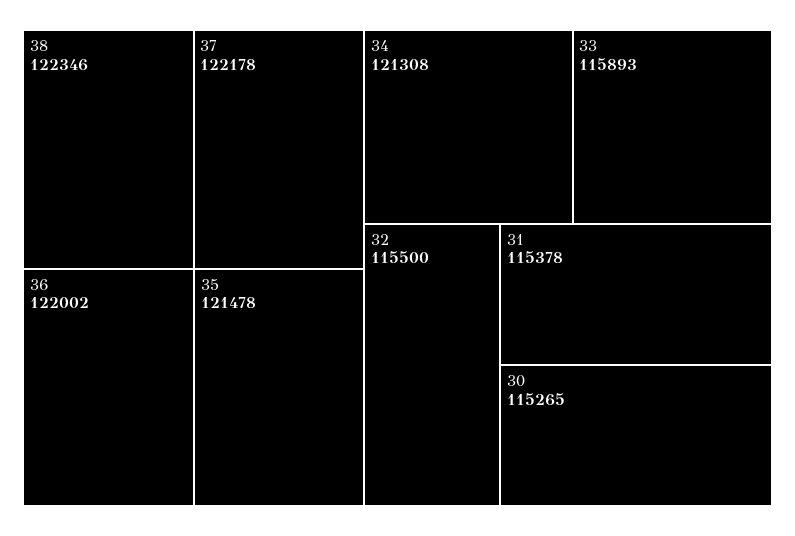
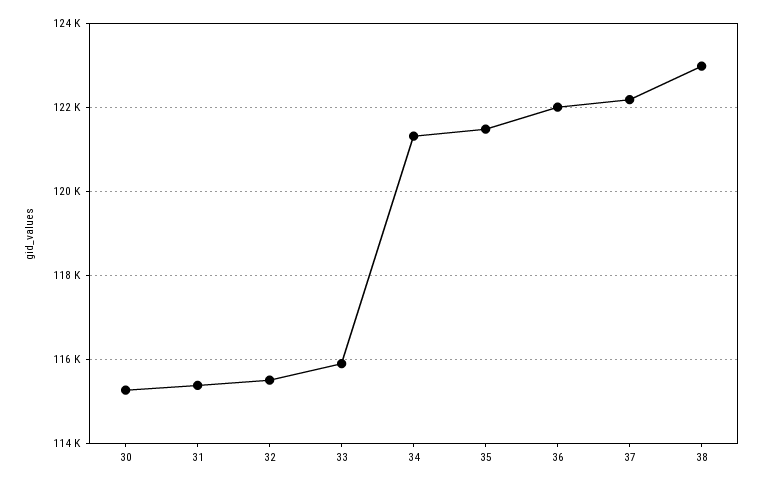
  {
-   "38": 122346,
+   "38": 123000,
    "37": 122178,
    "36": 122002,
    "35": 121478,
    "34": 121308,
    "33": 115893,
    "32": 115500,
    "31": 115378,
    "30": 115265
  }

